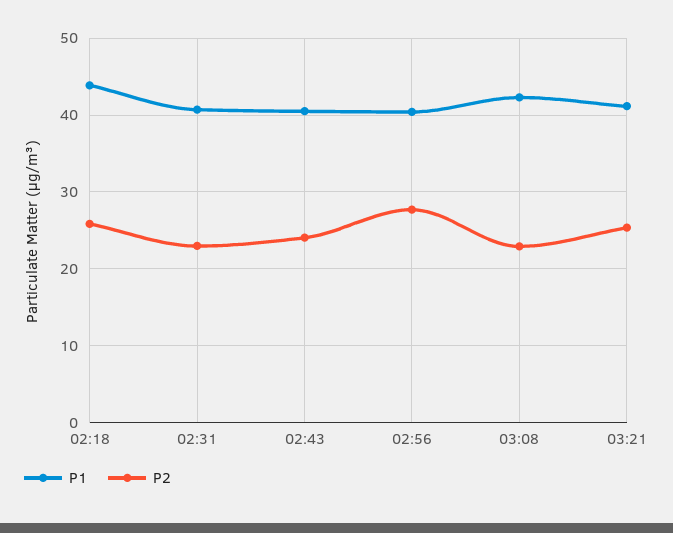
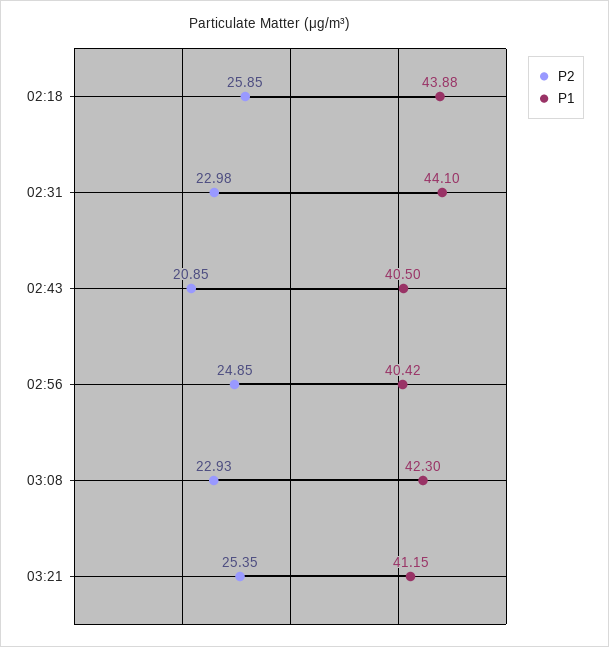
  {
    "P1": {
      "02:18": 43.88,
-     "02:31": 41,
+     "02:31": 44.1,
      "02:43": 40.5,
      "02:56": 40.42,
      "03:08": 42.3,
      "03:21": 41.15
    },
    "P2": {
      "02:18": 25.85,
      "02:31": 22.98,
-     "02:43": 24,
+     "02:43": 20.85,
-     "02:56": 28,
+     "02:56": 24.85,
      "03:08": 22.93,
      "03:21": 25.35
    }
  }

